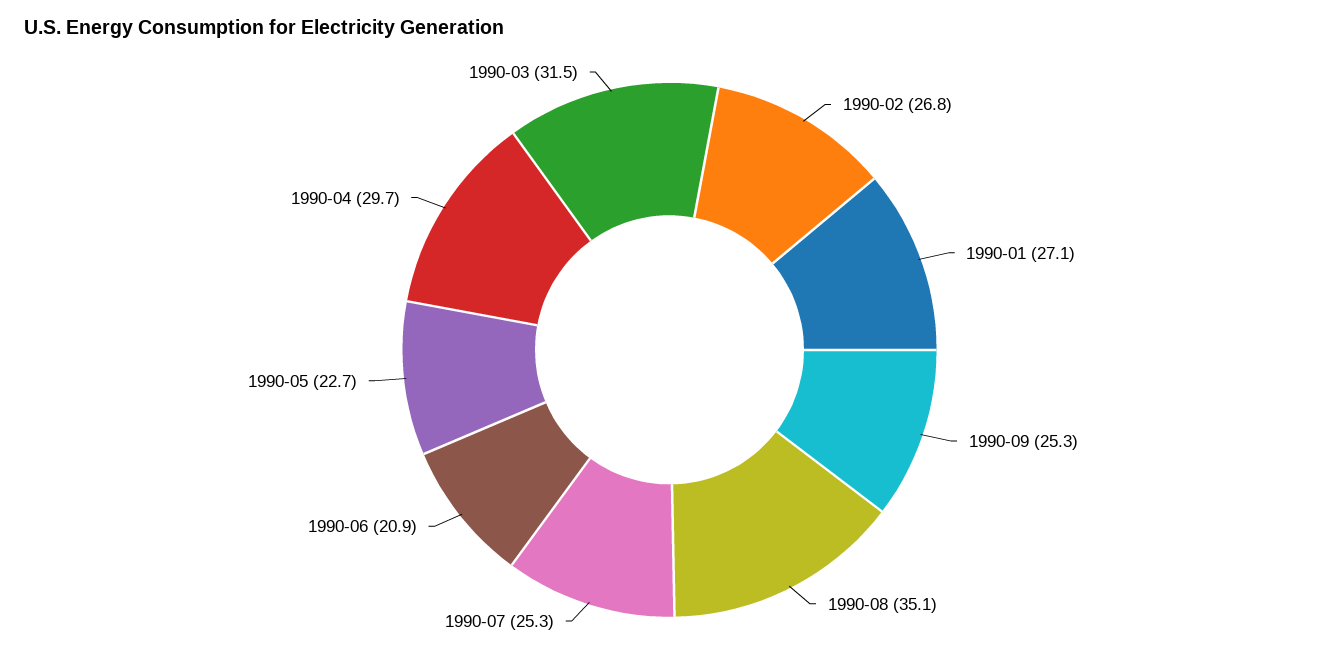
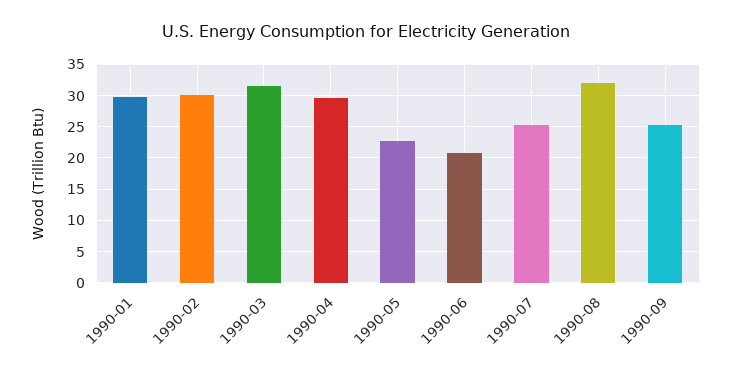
  {
-   "1990-02": 26.8,
+   "1990-02": 30,
-   "1990-01": 27.1,
+   "1990-01": 30,
    "1990-09": 25.3,
-   "1990-08": 35.1,
+   "1990-08": 32,
    "1990-07": 25.3,
    "1990-06": 20.9,
    "1990-05": 22.7,
    "1990-04": 29.7,
    "1990-03": 31.5
  }

